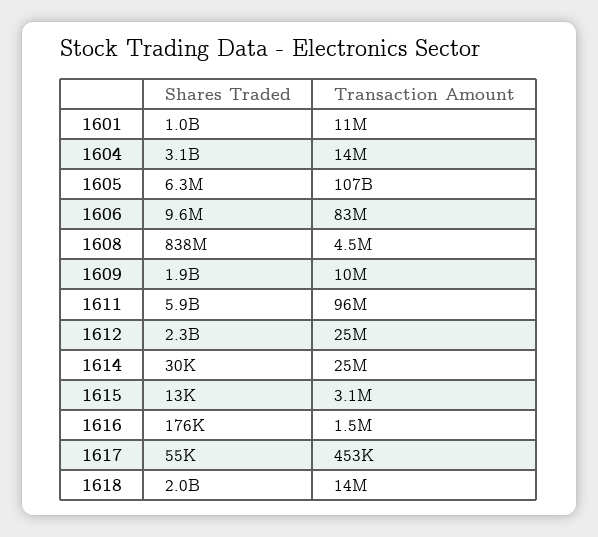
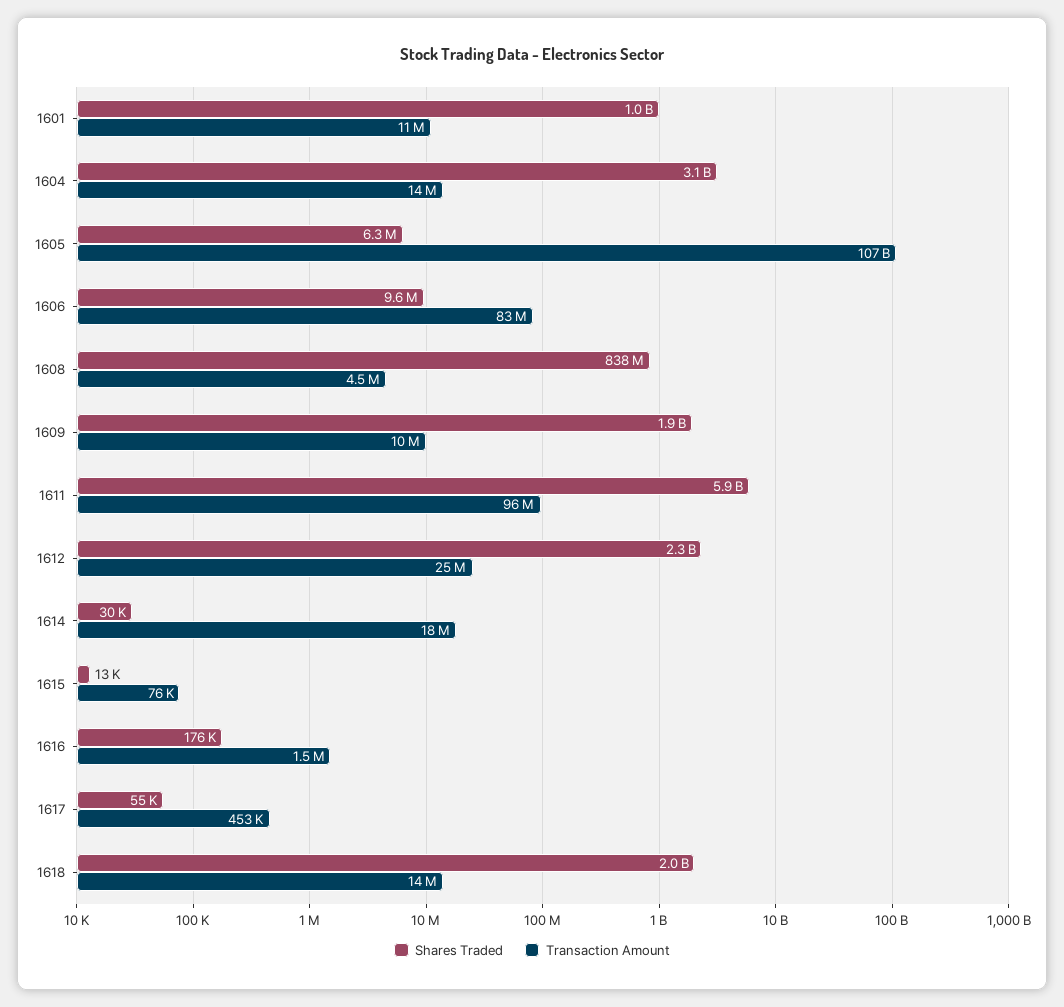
  {
    "Shares Traded": {
      "1601": 1000000000,
      "1604": 3100000000,
      "1605": 6300000,
      "1606": 9600000,
      "1608": 838000000,
      "1609": 1900000000,
      "1611": 5900000000,
      "1612": 2300000000,
      "1614": 30000,
      "1615": 13000,
      "1616": 176000,
      "1617": 55000,
      "1618": 2000000000
    },
    "Transaction Amount": {
      "1601": 11000000,
      "1604": 14000000,
      "1605": 107000000000,
      "1606": 83000000,
      "1608": 4500000,
      "1609": 10000000,
      "1611": 96000000,
      "1612": 25000000,
-     "1614": 25000000,
+     "1614": 18000000,
-     "1615": 3100000,
+     "1615": 76000,
      "1616": 1500000,
      "1617": 453000,
      "1618": 14000000
    }
  }

